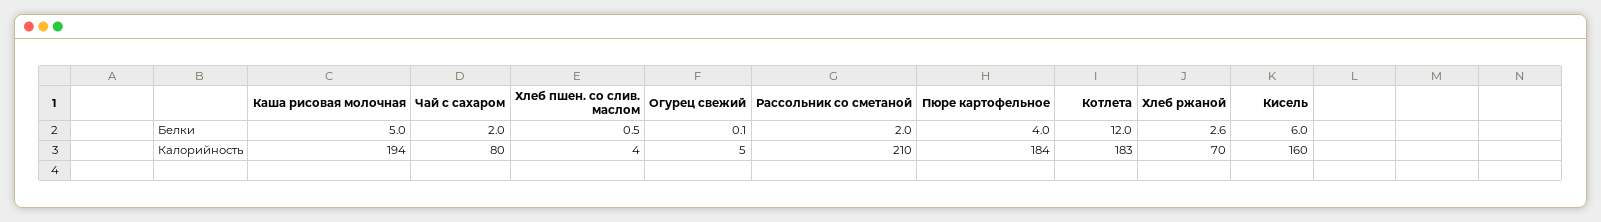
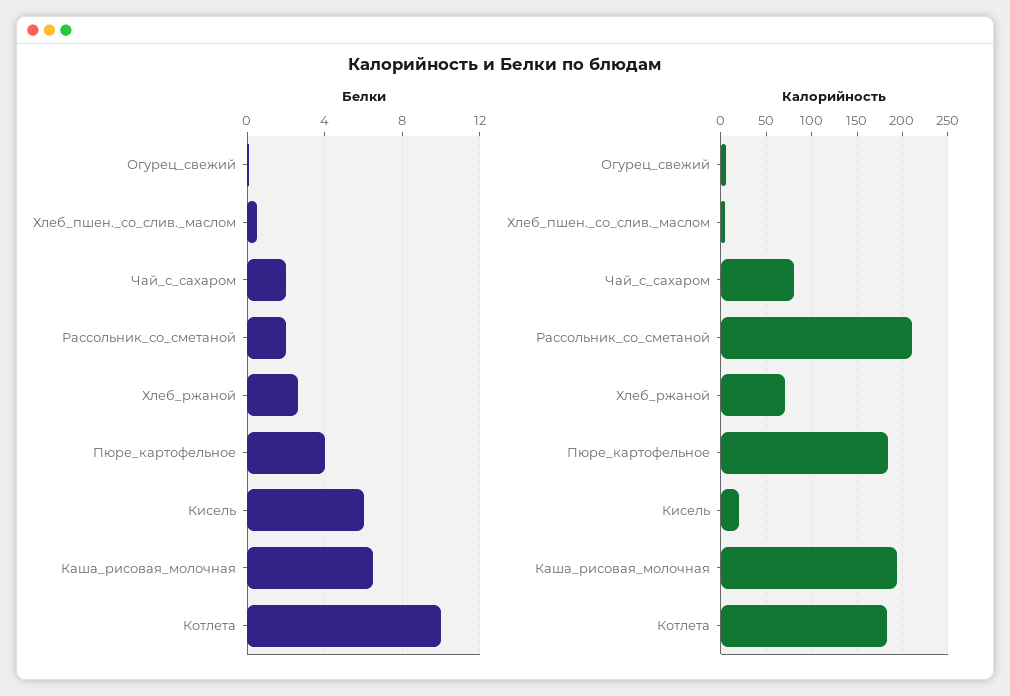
  {
    "Белки": {
-     "Каша рисовая молочная": 5,
+     "Каша рисовая молочная": 6.5,
      "Чай с сахаром": 2,
      "Хлеб пшен. со слив. маслом": 0.5,
      "Огурец свежий": 0.1,
      "Рассольник со сметаной": 2,
      "Пюре картофельное": 4,
-     "Котлета": 12,
+     "Котлета": 10,
      "Хлеб ржаной": 2.6,
      "Кисель": 6
    },
    "Калорийность": {
      "Каша рисовая молочная": 194,
      "Чай с сахаром": 80,
      "Хлеб пшен. со слив. маслом": 4,
      "Огурец свежий": 5,
      "Рассольник со сметаной": 210,
      "Пюре картофельное": 184,
      "Котлета": 183,
      "Хлеб ржаной": 70,
-     "Кисель": 160
+     "Кисель": 20
    }
  }

